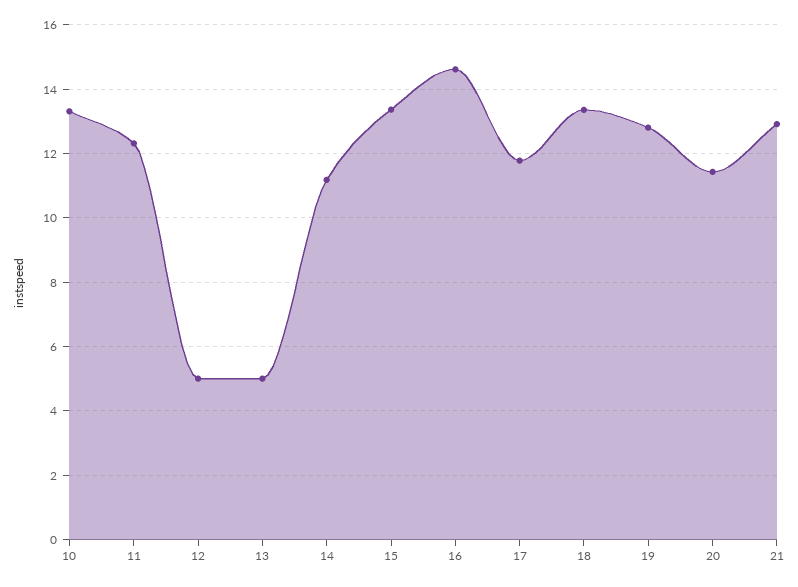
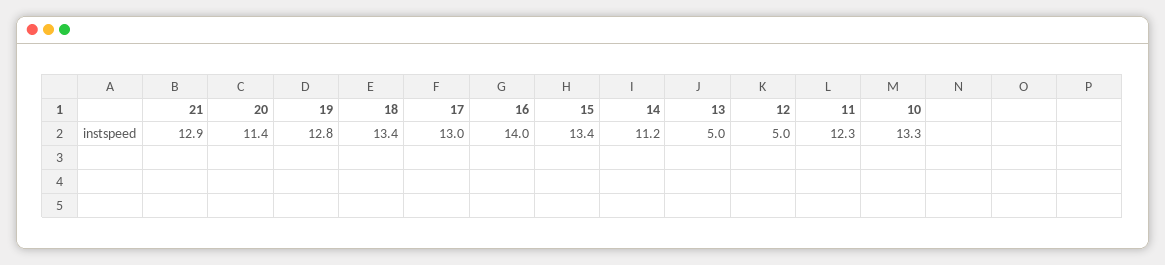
  {
    "10": 13.3,
    "11": 12.3,
    "12": 5,
    "13": 5,
    "14": 11.2,
    "15": 13.4,
-   "16": 14.6,
+   "16": 14,
-   "17": 11.8,
+   "17": 13,
    "18": 13.4,
    "19": 12.8,
    "20": 11.4,
    "21": 12.9
  }

